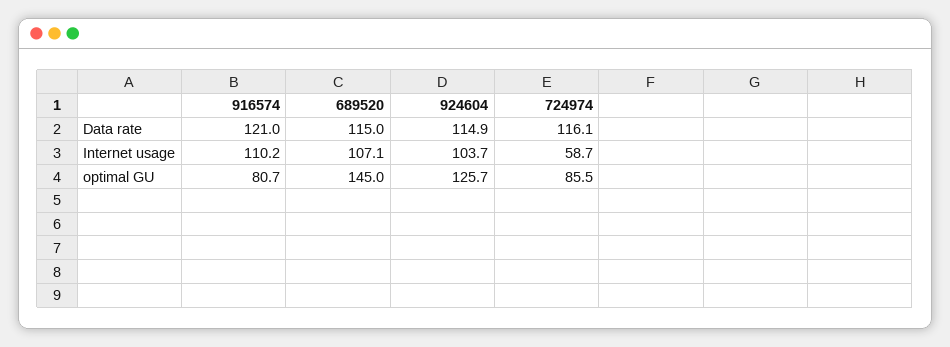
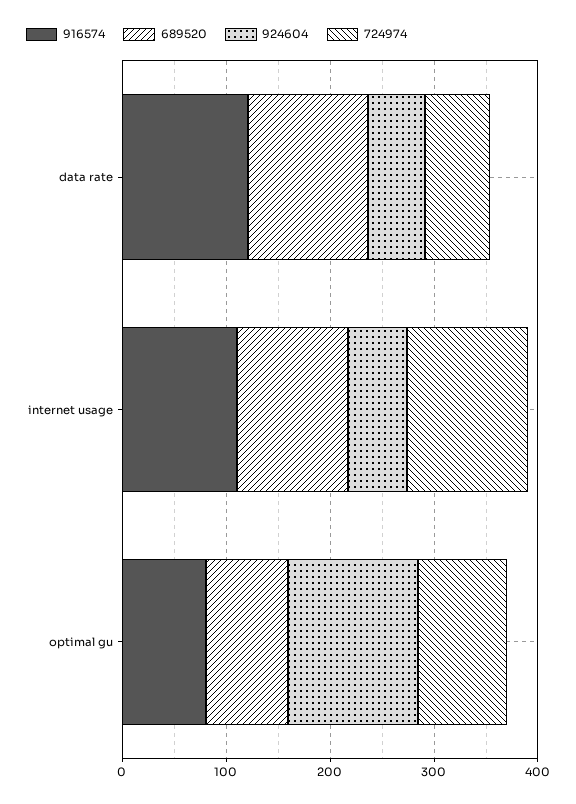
  {
    "916574": {
      "Data rate": 121,
      "Internet usage": 110.2,
      "optimal GU": 80.7
    },
    "689520": {
      "Data rate": 115,
      "Internet usage": 107.1,
-     "optimal GU": 145
+     "optimal GU": 80
    },
    "924604": {
-     "Data rate": 114.9,
+     "Data rate": 60,
-     "Internet usage": 103.7,
+     "Internet usage": 60,
      "optimal GU": 125.7
    },
    "724974": {
-     "Data rate": 116.1,
+     "Data rate": 60,
-     "Internet usage": 58.7,
+     "Internet usage": 120,
      "optimal GU": 85.5
    }
  }

